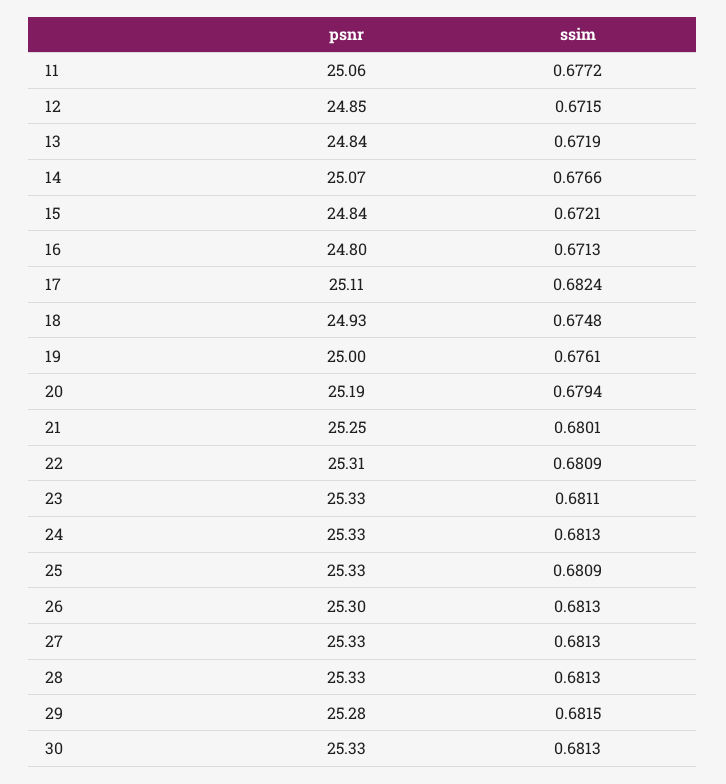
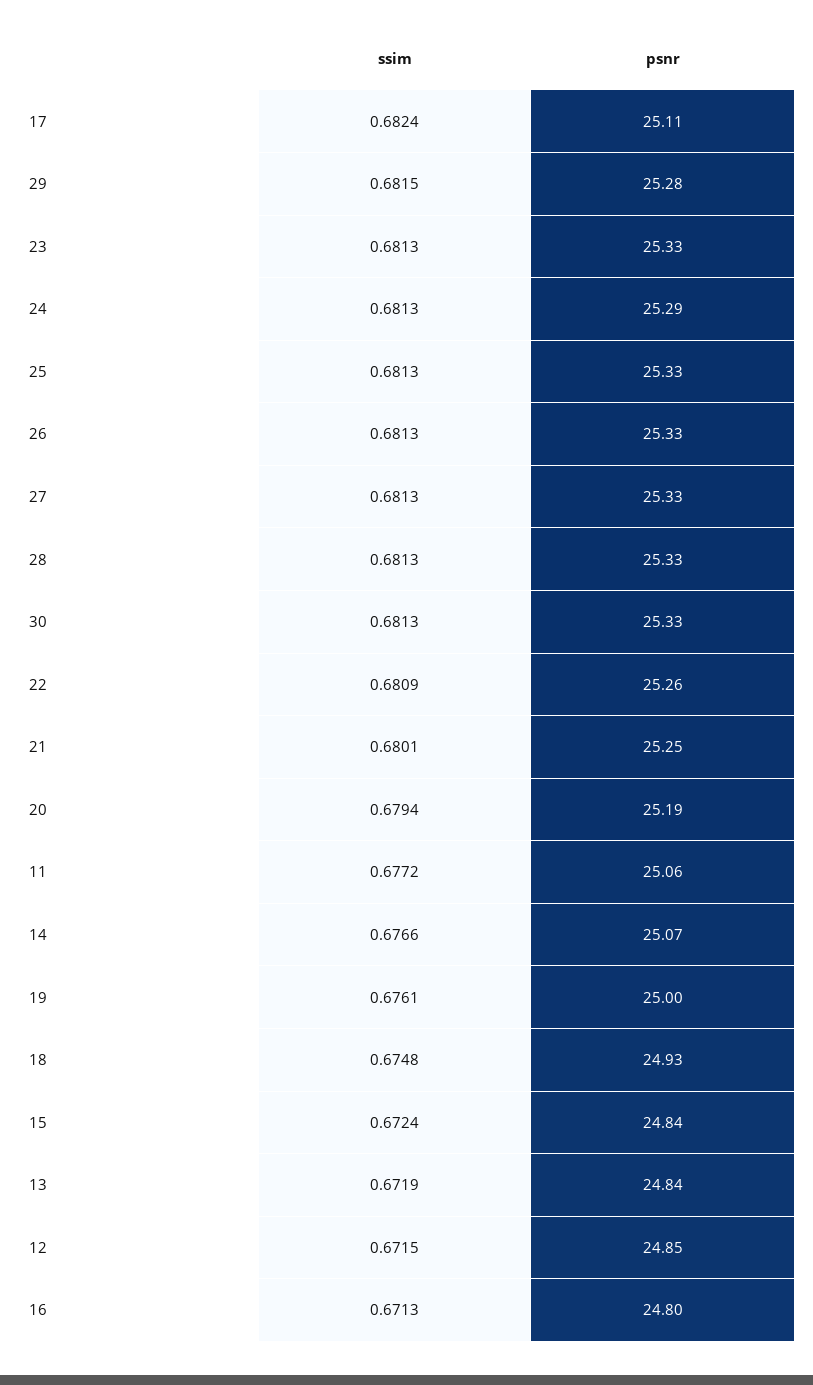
  {
    "psnr": {
      "11": 25.06,
      "12": 24.85,
      "13": 24.84,
      "14": 25.07,
      "15": 24.84,
      "16": 24.8,
      "17": 25.11,
      "18": 24.93,
      "19": 25,
      "20": 25.19,
      "21": 25.25,
-     "22": 25.31,
+     "22": 25.26,
      "23": 25.33,
-     "24": 25.33,
+     "24": 25.29,
      "25": 25.33,
-     "26": 25.3,
+     "26": 25.33,
      "27": 25.33,
      "28": 25.33,
      "29": 25.28,
      "30": 25.33
    },
    "ssim": {
      "11": 0.6772,
      "12": 0.6715,
      "13": 0.6719,
      "14": 0.6766,
-     "15": 0.6721,
+     "15": 0.6724,
      "16": 0.6713,
      "17": 0.6824,
      "18": 0.6748,
      "19": 0.6761,
      "20": 0.6794,
      "21": 0.6801,
      "22": 0.6809,
-     "23": 0.6811,
+     "23": 0.6813,
      "24": 0.6813,
-     "25": 0.6809,
+     "25": 0.6813,
      "26": 0.6813,
      "27": 0.6813,
      "28": 0.6813,
      "29": 0.6815,
      "30": 0.6813
    }
  }

